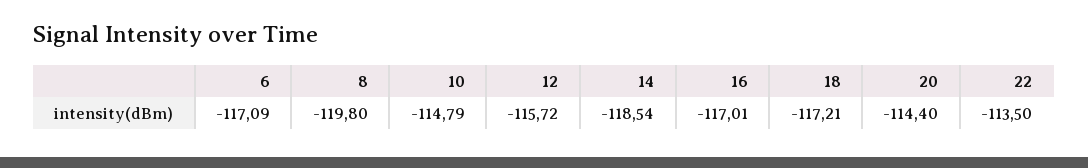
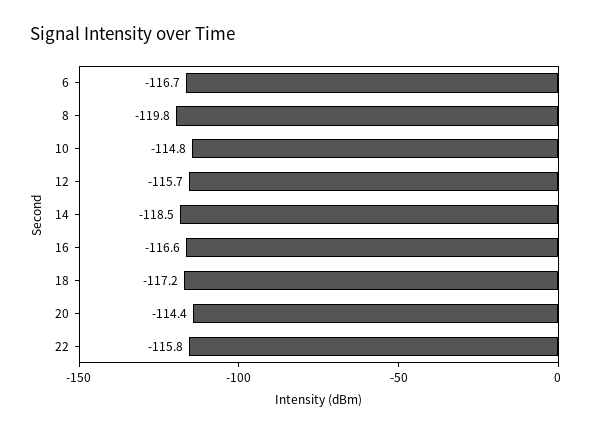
  {
-   "6": -117.09,
+   "6": -116.7,
    "8": -119.8,
    "10": -114.79,
    "12": -115.72,
    "14": -118.54,
-   "16": -117.01,
+   "16": -116.6,
    "18": -117.21,
    "20": -114.4,
-   "22": -113.5
+   "22": -115.8
  }

